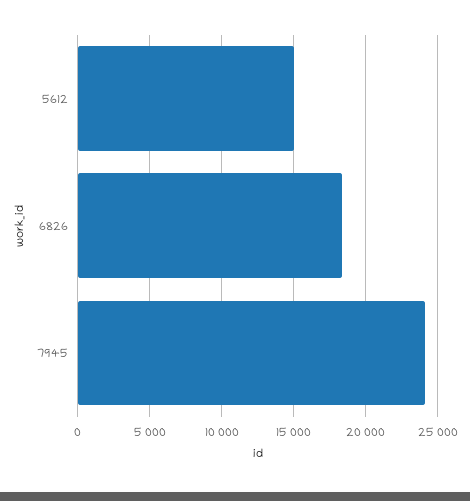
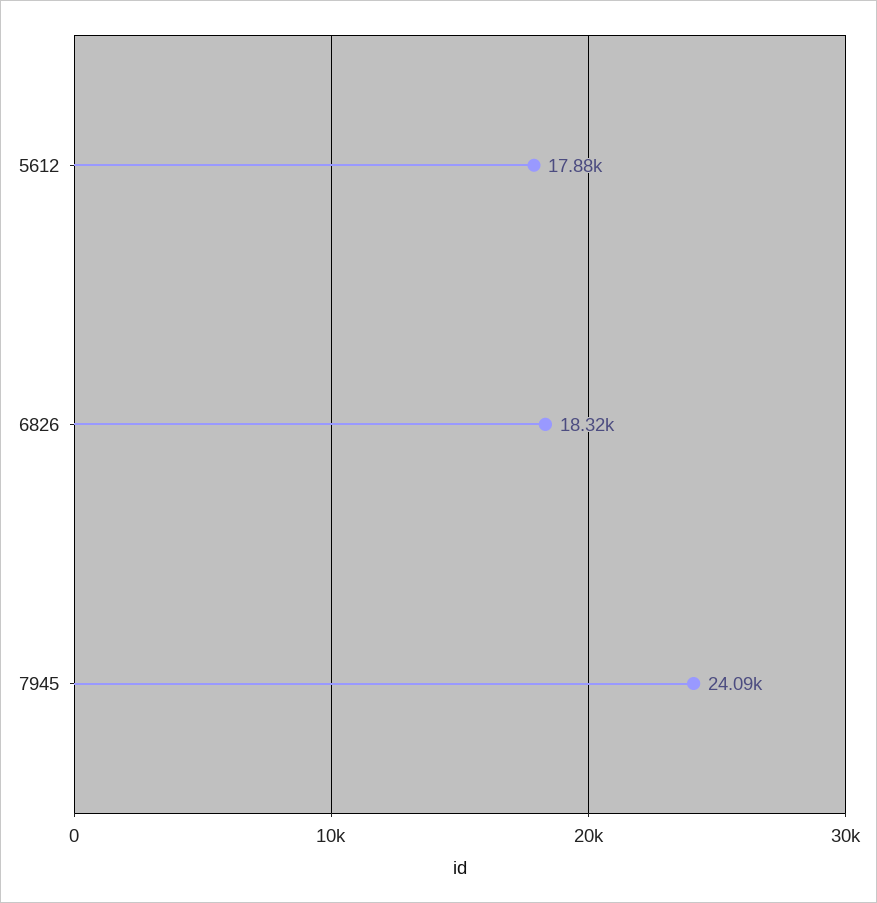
  {
-   "5612": 15000,
+   "5612": 17880,
    "6826": 18320,
    "7945": 24090
  }

